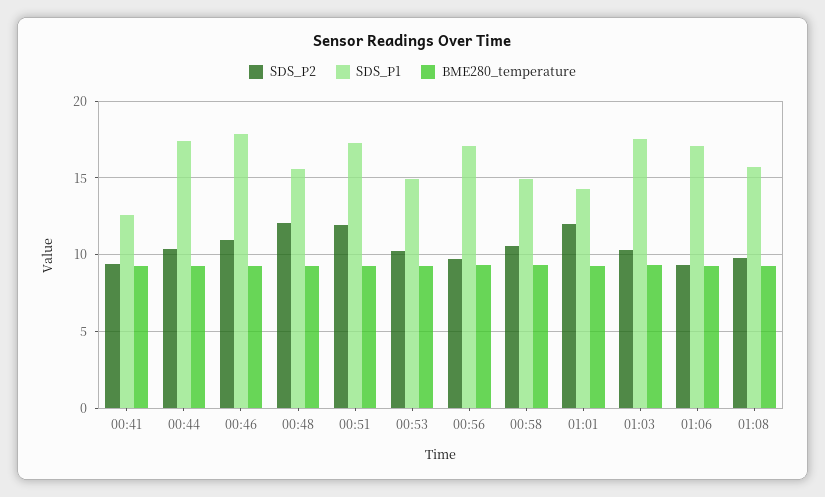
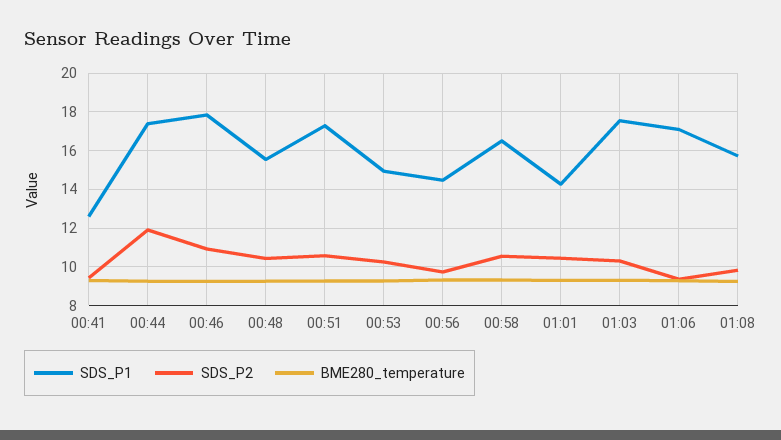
  {
    "SDS_P2": {
      "00:41": 9.5,
-     "00:44": 10.5,
+     "00:44": 12,
      "00:46": 11,
-     "00:48": 12,
+     "00:48": 10.5,
-     "00:51": 12,
+     "00:51": 10.5,
      "00:53": 10.5,
      "00:56": 9.5,
      "00:58": 10.5,
-     "01:01": 12,
+     "01:01": 10.5,
      "01:03": 10.5,
      "01:06": 9.5,
      "01:08": 10
    },
    "SDS_P1": {
      "00:41": 12.5,
      "00:44": 17.5,
      "00:46": 18,
      "00:48": 15.5,
      "00:51": 17.5,
      "00:53": 15,
-     "00:56": 17,
+     "00:56": 14.5,
-     "00:58": 15,
+     "00:58": 16.5,
      "01:01": 14.5,
      "01:03": 17.5,
      "01:06": 17,
      "01:08": 15.5
    },
    "BME280_temperature": {
      "00:41": 9.5,
      "00:44": 9.5,
      "00:46": 9,
      "00:48": 9.5,
      "00:51": 9.5,
      "00:53": 9.5,
      "00:56": 9.5,
      "00:58": 9.5,
      "01:01": 9.5,
      "01:03": 9.5,
      "01:06": 9.5,
      "01:08": 9.5
    }
  }

